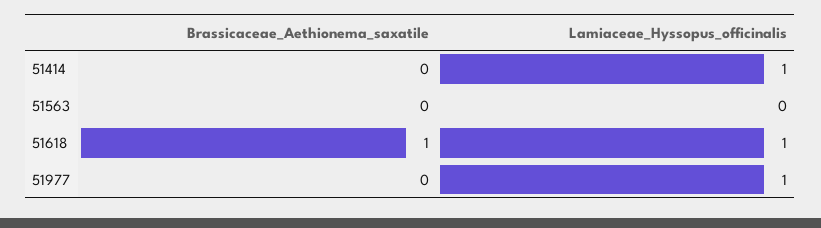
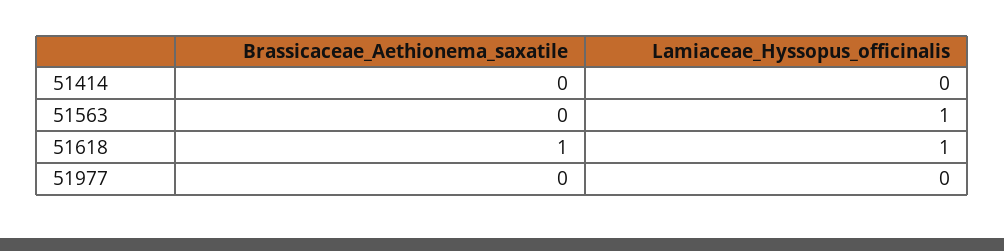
  {
    "Brassicaceae_Aethionema_saxatile": {
      "51414": 0,
      "51563": 0,
      "51618": 1,
      "51977": 0
    },
    "Lamiaceae_Hyssopus_officinalis": {
-     "51414": 1,
+     "51414": 0,
-     "51563": 0,
+     "51563": 1,
      "51618": 1,
-     "51977": 1
+     "51977": 0
    }
  }

